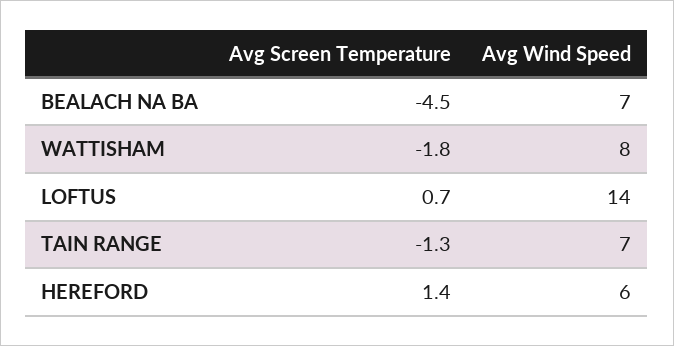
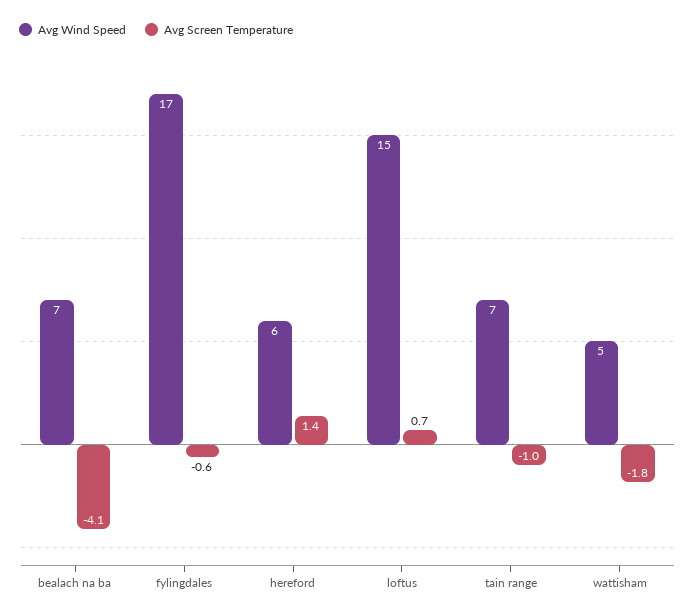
  {
    "Avg Screen Temperature": {
-     "BEALACH NA BA": -4.5,
+     "BEALACH NA BA": -4.1,
      "WATTISHAM": -1.8,
      "LOFTUS": 0.7,
-     "TAIN RANGE": -1.3,
+     "TAIN RANGE": -1,
-     "HEREFORD": 1.4
+     "HEREFORD": 1.4,
+     "fylingdales": -0.6
    },
    "Avg Wind Speed": {
      "BEALACH NA BA": 7,
-     "WATTISHAM": 8,
+     "WATTISHAM": 5,
-     "LOFTUS": 14,
+     "LOFTUS": 15,
      "TAIN RANGE": 7,
-     "HEREFORD": 6
+     "HEREFORD": 6,
+     "fylingdales": 17
    }
  }

